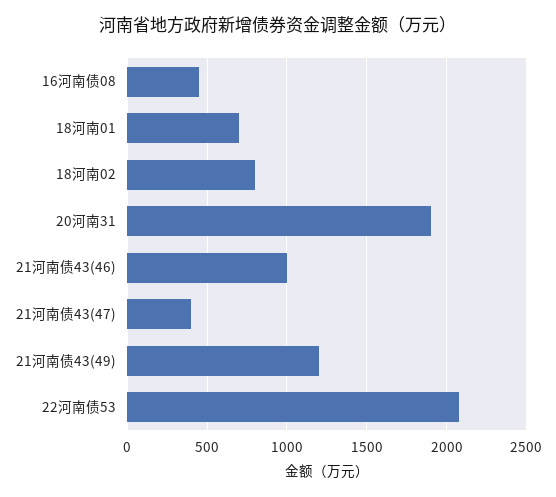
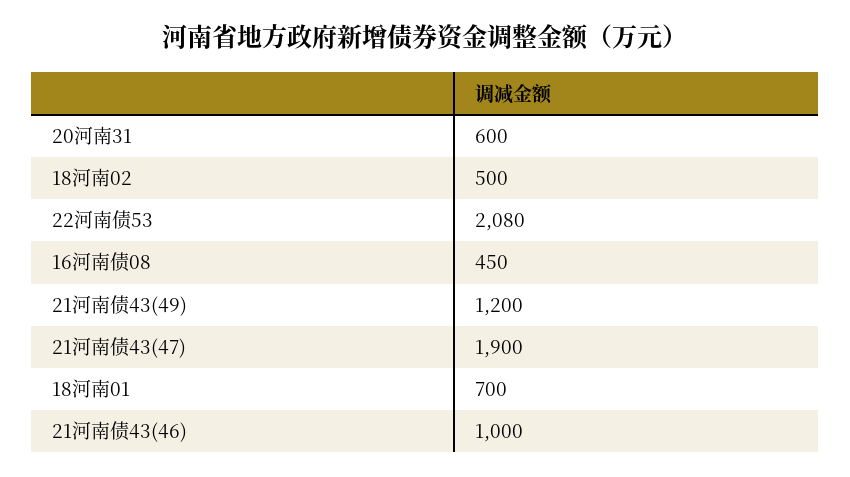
  {
    "16河南债08": 450,
    "18河南01": 700,
-   "18河南02": 800,
+   "18河南02": 500,
-   "20河南31": 1900,
+   "20河南31": 600,
    "21河南债43(46)": 1000,
-   "21河南债43(47)": 400,
+   "21河南债43(47)": 1900,
    "21河南债43(49)": 1200,
    "22河南债53": 2080
  }

